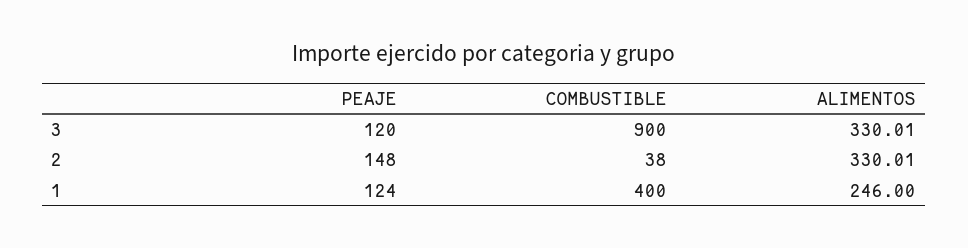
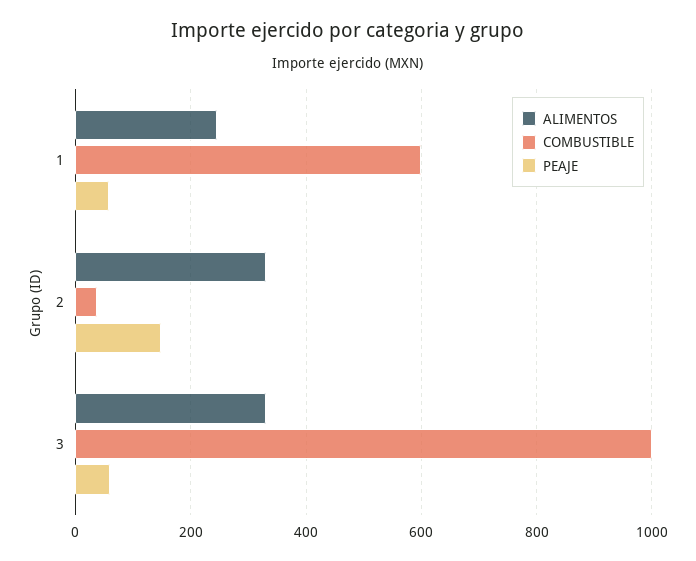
  {
    "PEAJE": {
-     "3": 120,
+     "3": 60,
      "2": 148,
-     "1": 124
+     "1": 60
    },
    "COMBUSTIBLE": {
-     "3": 900,
+     "3": 1000,
      "2": 38,
-     "1": 400
+     "1": 600
    },
    "ALIMENTOS": {
      "3": 330.01,
      "2": 330.01,
      "1": 246
    }
  }

